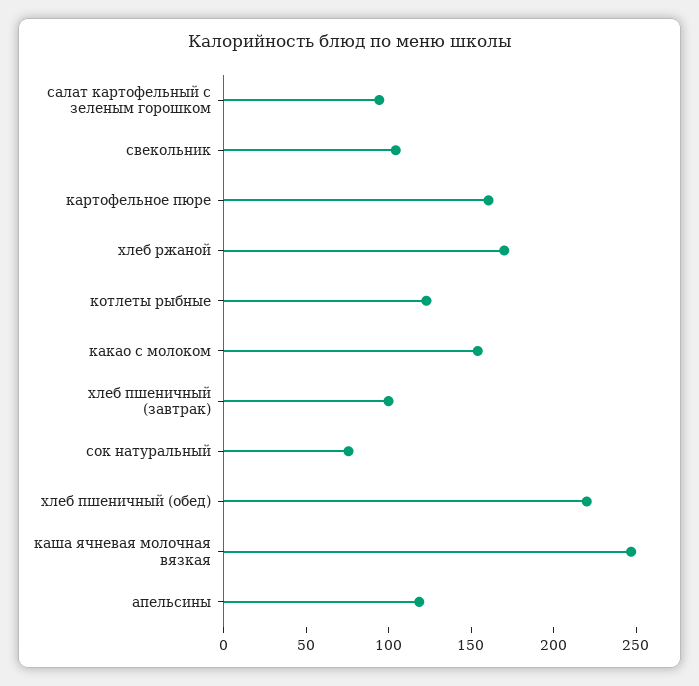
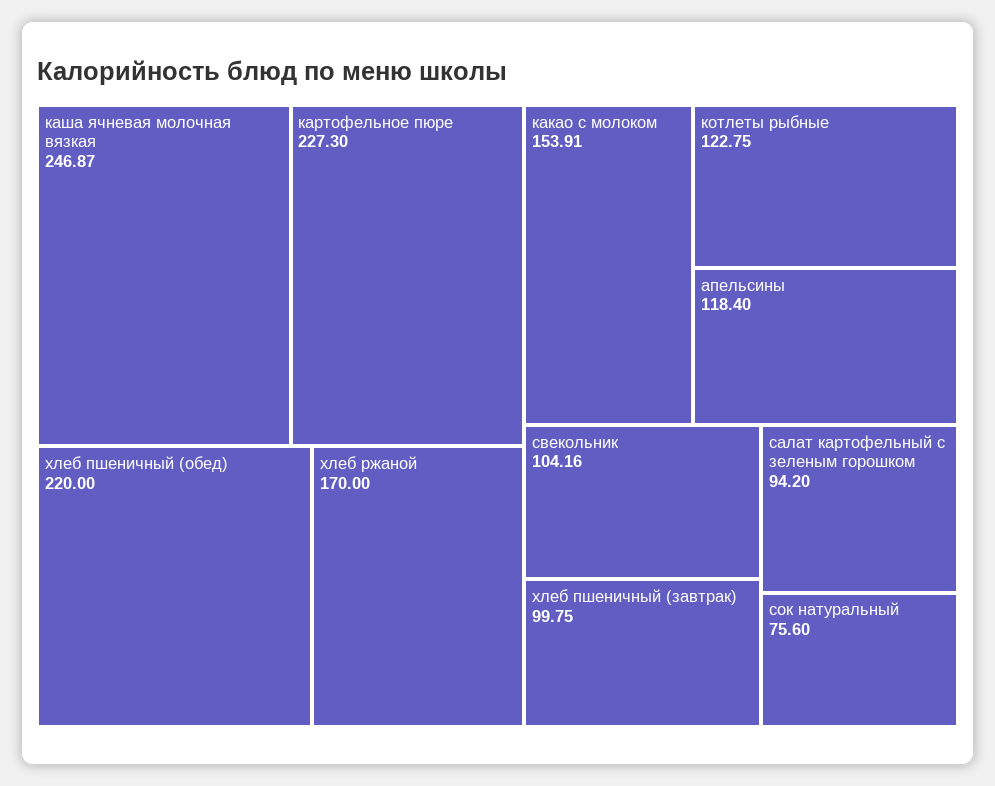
  {
    "салат картофельный с зеленым горошком": 94.2,
    "свекольник": 104.16,
-   "картофельное пюре": 160,
+   "картофельное пюре": 227.3,
    "хлеб ржаной": 170,
    "котлеты рыбные": 122.75,
    "какао с молоком": 153.91,
    "хлеб пшеничный (завтрак)": 99.75,
    "сок натуральный": 75.6,
    "хлеб пшеничный (обед)": 220,
    "каша ячневая молочная вязкая": 246.87,
    "апельсины": 118.4
  }

